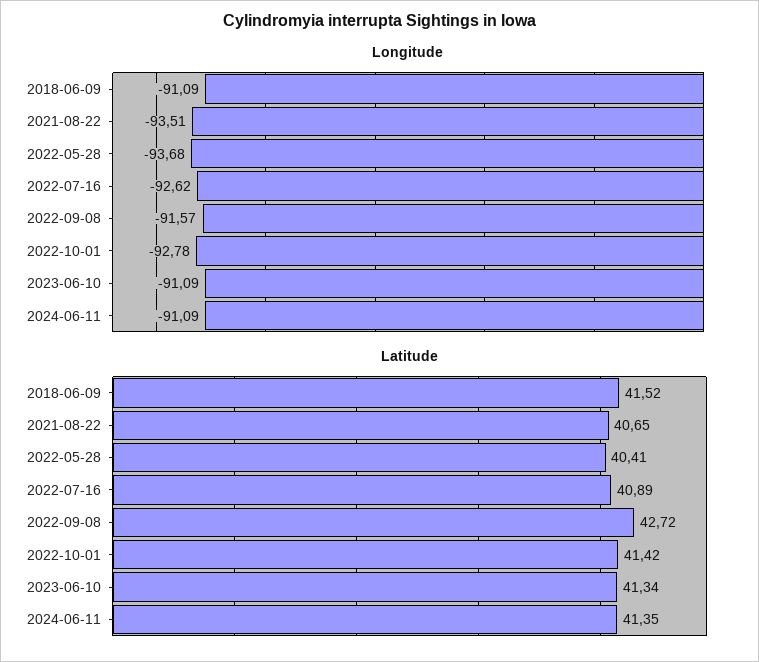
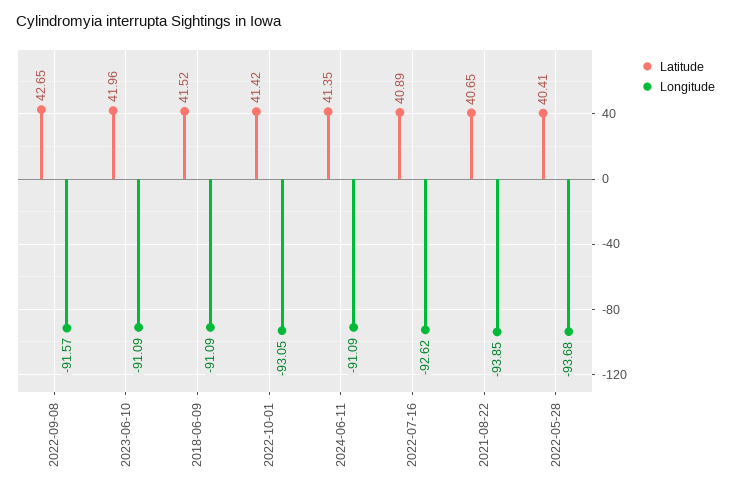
  {
    "Longitude": {
      "2018-06-09": -91.09,
-     "2021-08-22": -93.51,
+     "2021-08-22": -93.85,
      "2022-05-28": -93.68,
      "2022-07-16": -92.62,
      "2022-09-08": -91.57,
-     "2022-10-01": -92.78,
+     "2022-10-01": -93.05,
      "2023-06-10": -91.09,
      "2024-06-11": -91.09
    },
    "Latitude": {
      "2018-06-09": 41.52,
      "2021-08-22": 40.65,
      "2022-05-28": 40.41,
      "2022-07-16": 40.89,
-     "2022-09-08": 42.72,
+     "2022-09-08": 42.65,
      "2022-10-01": 41.42,
-     "2023-06-10": 41.34,
+     "2023-06-10": 41.96,
      "2024-06-11": 41.35
    }
  }

